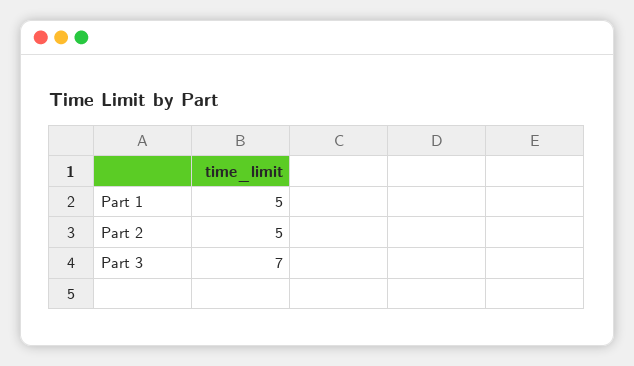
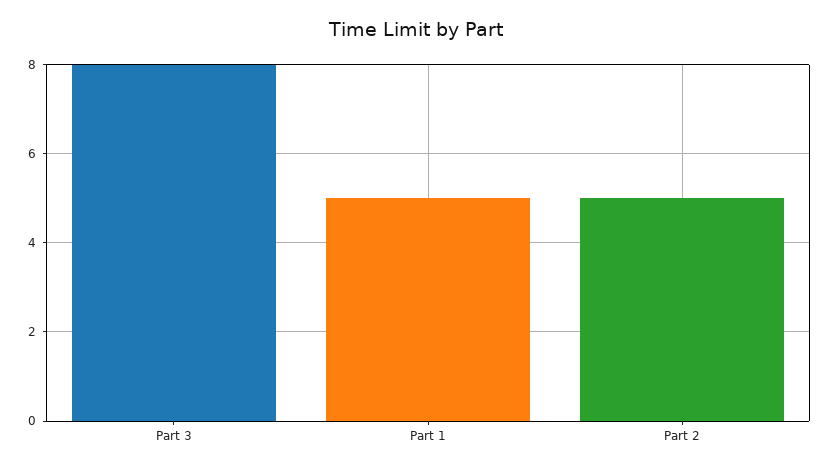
  {
    "Part 1": 5,
    "Part 2": 5,
-   "Part 3": 7
+   "Part 3": 8
  }

